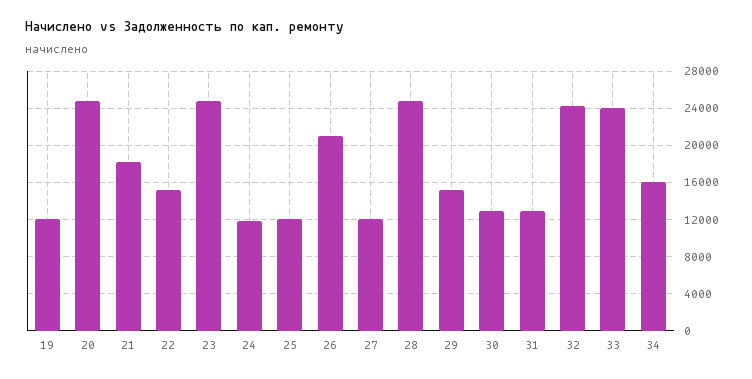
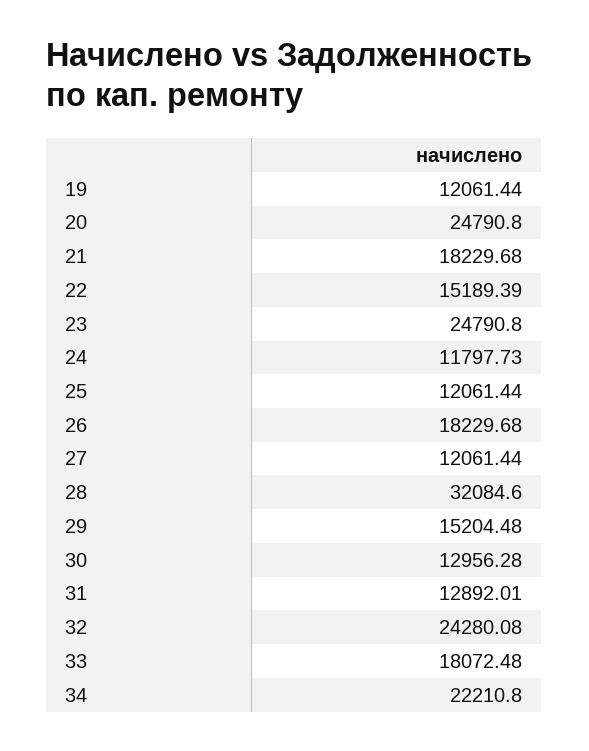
  {
    "19": 12061.44,
    "20": 24790.8,
    "21": 18229.68,
    "22": 15189.39,
    "23": 24790.8,
    "24": 11797.73,
    "25": 12061.44,
-   "26": 21000,
+   "26": 18229.68,
    "27": 12061.44,
-   "28": 25000,
+   "28": 32084.6,
    "29": 15204.48,
    "30": 12956.28,
    "31": 12892.01,
    "32": 24280.08,
-   "33": 24000,
+   "33": 18072.48,
-   "34": 16000
+   "34": 22210.8
  }

